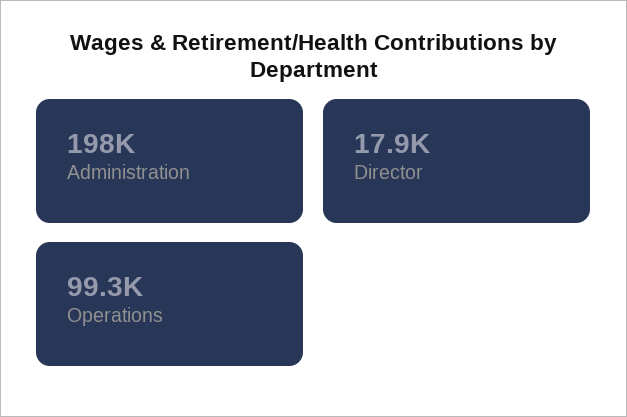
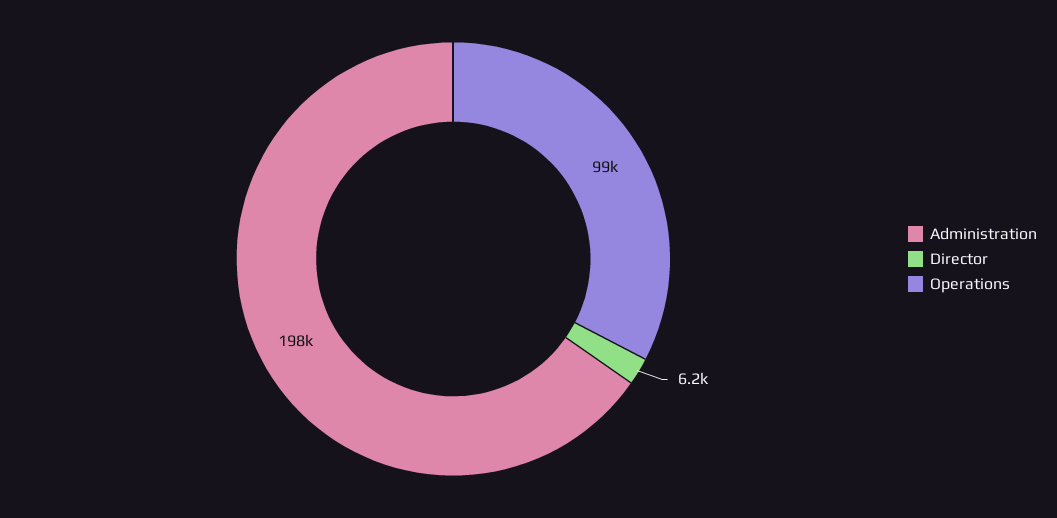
  {
    "Administration": 198000,
-   "Director": 17900,
+   "Director": 6200,
    "Operations": 99300
  }

